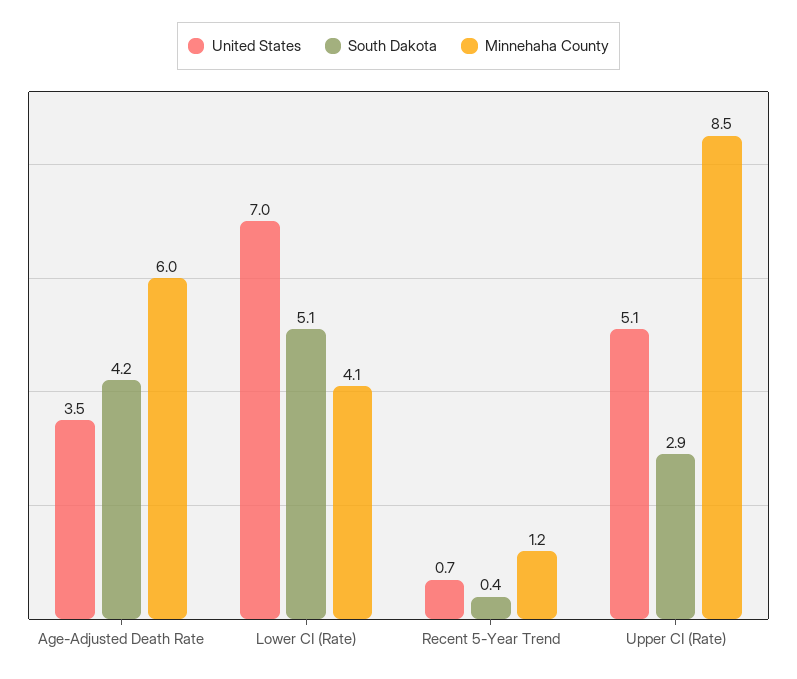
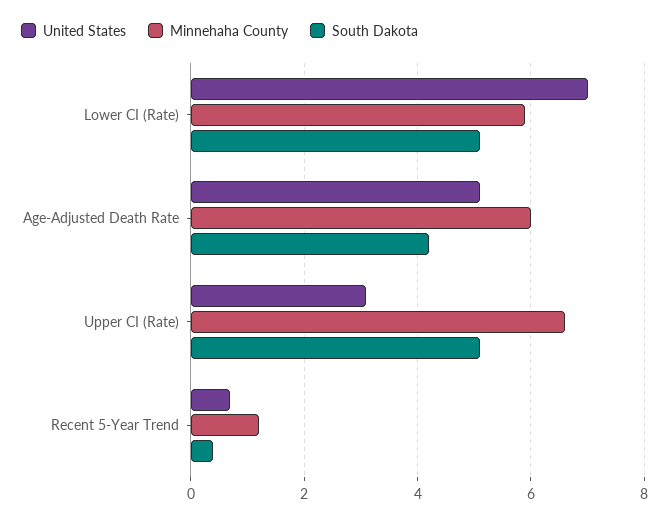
  {
    "United States": {
-     "Age-Adjusted Death Rate": 3.5,
+     "Age-Adjusted Death Rate": 5,
      "Lower CI (Rate)": 7,
      "Recent 5-Year Trend": 0.7,
-     "Upper CI (Rate)": 5.1
+     "Upper CI (Rate)": 3
    },
    "South Dakota": {
      "Age-Adjusted Death Rate": 4.2,
      "Lower CI (Rate)": 5.1,
      "Recent 5-Year Trend": 0.4,
-     "Upper CI (Rate)": 2.9
+     "Upper CI (Rate)": 5
    },
    "Minnehaha County": {
      "Age-Adjusted Death Rate": 6,
-     "Lower CI (Rate)": 4.1,
+     "Lower CI (Rate)": 6,
      "Recent 5-Year Trend": 1.2,
-     "Upper CI (Rate)": 8.5
+     "Upper CI (Rate)": 6.5
    }
  }

